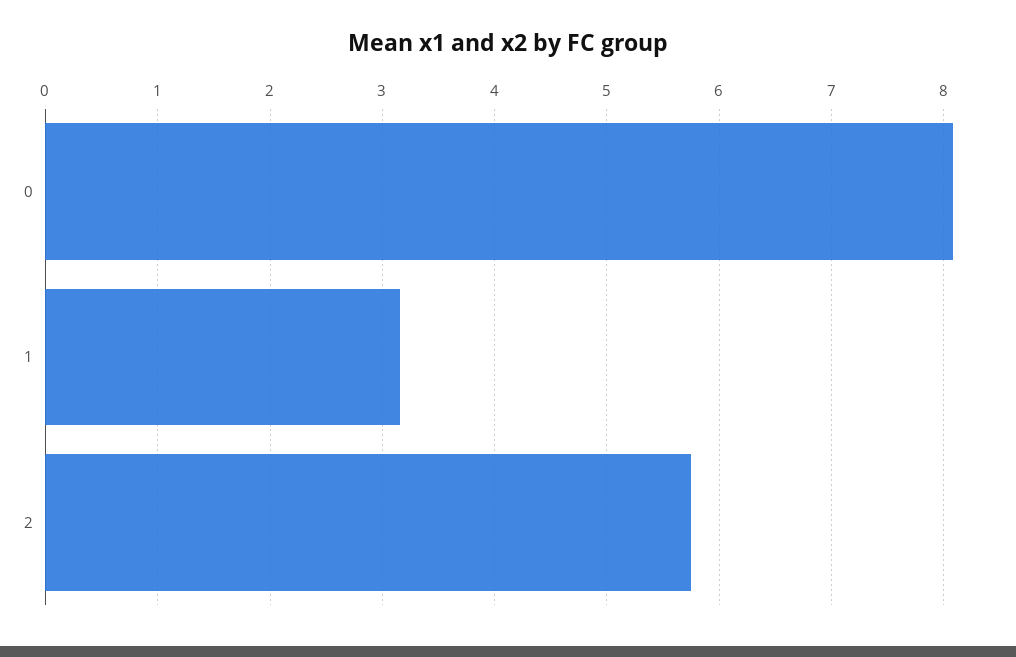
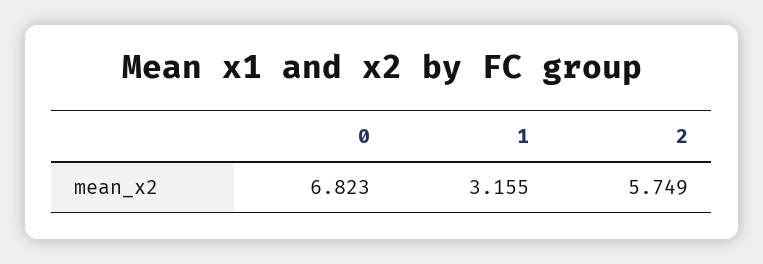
  {
-   "0": 8.1,
+   "0": 6.823,
    "1": 3.155,
    "2": 5.749
  }

